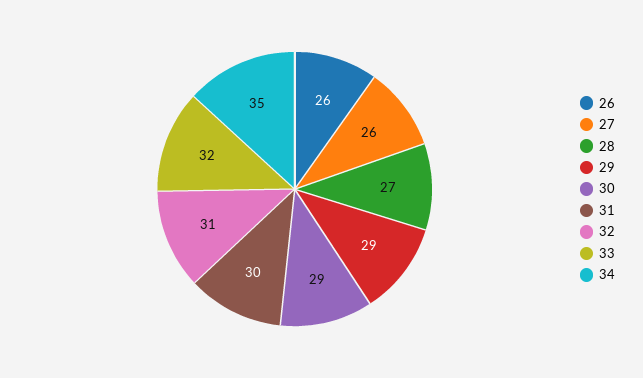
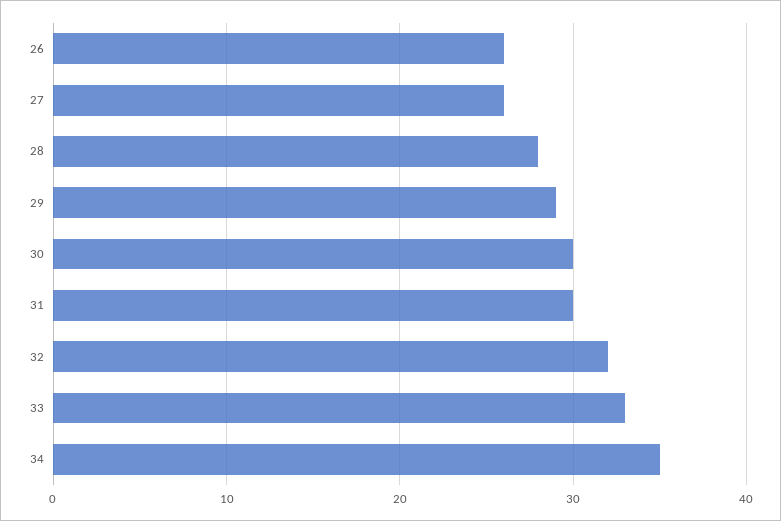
  {
    "26": 26,
    "27": 26,
-   "28": 27,
+   "28": 28,
    "29": 29,
-   "30": 29,
+   "30": 30,
    "31": 30,
-   "32": 31,
+   "32": 32,
-   "33": 32,
+   "33": 33,
    "34": 35
  }

